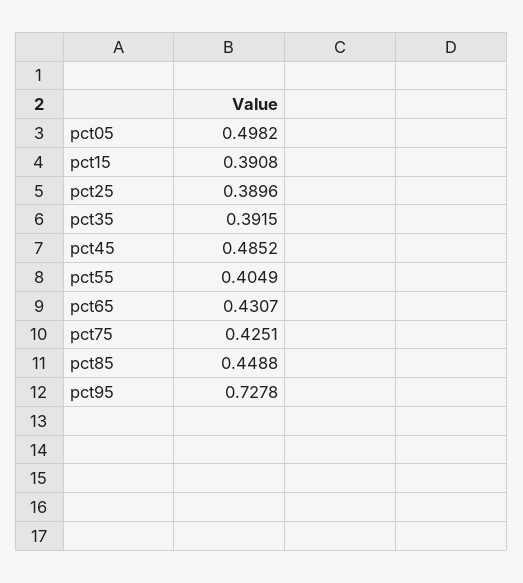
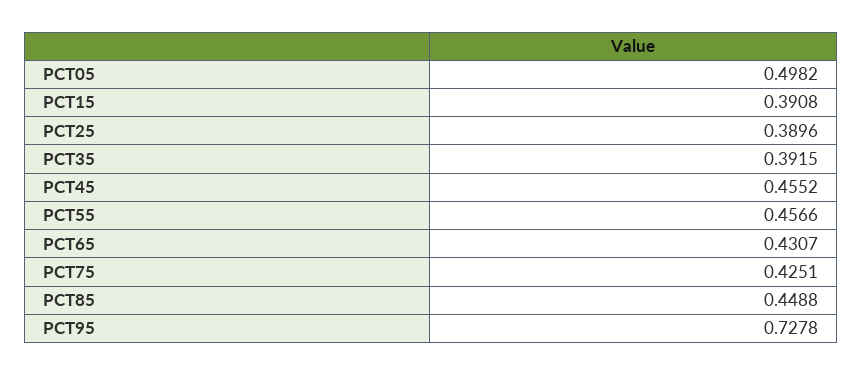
  {
    "pct05": 0.4982,
    "pct15": 0.3908,
    "pct25": 0.3896,
    "pct35": 0.3915,
-   "pct45": 0.4852,
+   "pct45": 0.4552,
-   "pct55": 0.4049,
+   "pct55": 0.4566,
    "pct65": 0.4307,
    "pct75": 0.4251,
    "pct85": 0.4488,
    "pct95": 0.7278
  }

